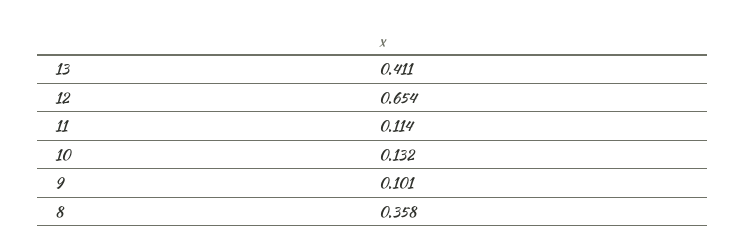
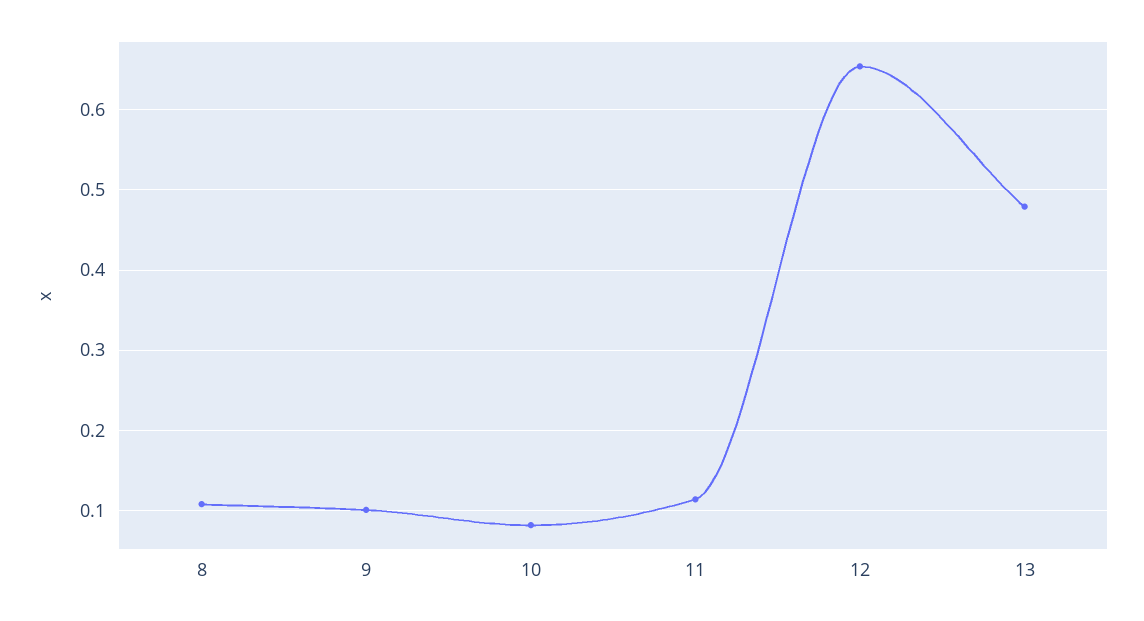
  {
-   "13": 0.411,
+   "13": 0.48,
    "12": 0.654,
    "11": 0.114,
-   "10": 0.132,
+   "10": 0.08,
    "9": 0.101,
-   "8": 0.358
+   "8": 0.11
  }

